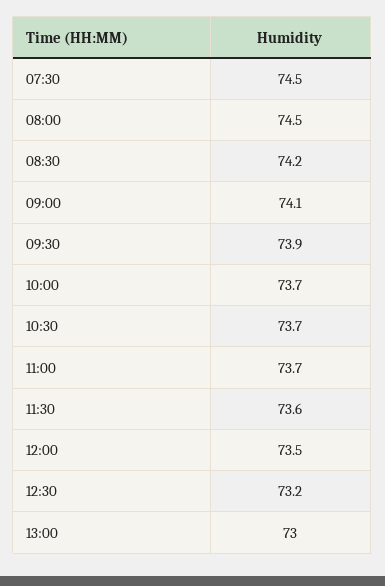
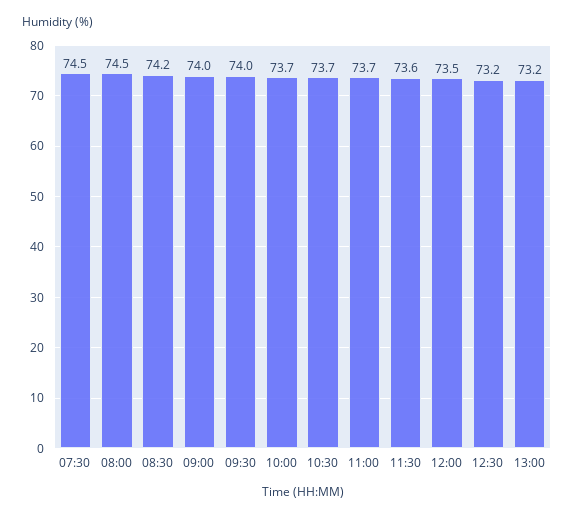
  {
    "07:30": 74.5,
    "08:00": 74.5,
    "08:30": 74.2,
-   "09:00": 74.1,
+   "09:00": 74,
-   "09:30": 73.9,
+   "09:30": 74,
    "10:00": 73.7,
    "10:30": 73.7,
    "11:00": 73.7,
    "11:30": 73.6,
    "12:00": 73.5,
    "12:30": 73.2,
-   "13:00": 73
+   "13:00": 73.2
  }

